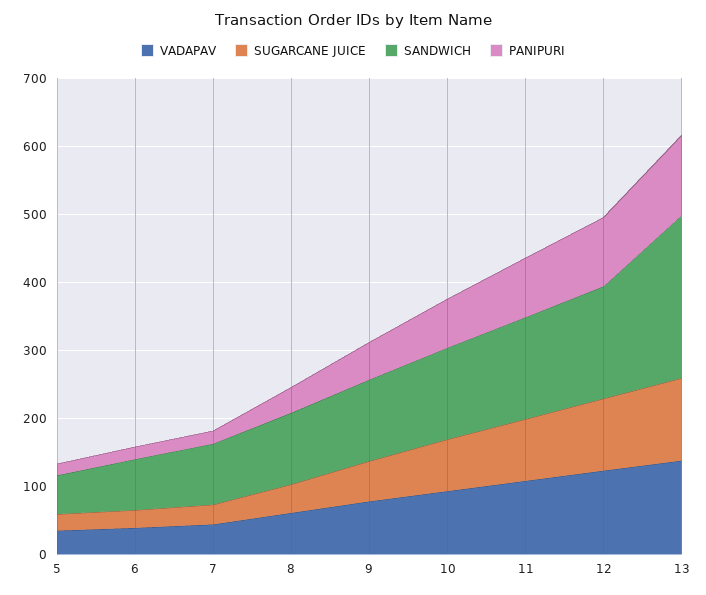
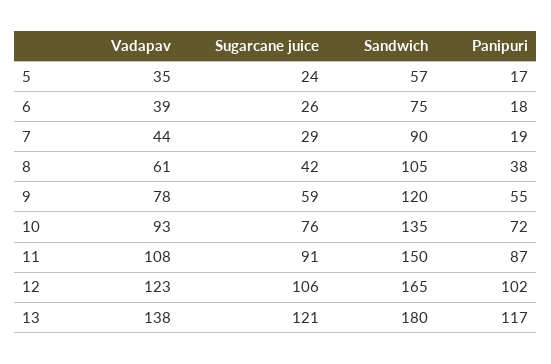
  {
    "VADAPAV": {
      "5": 35,
      "6": 39,
      "7": 44,
      "8": 61,
      "9": 78,
      "10": 93,
      "11": 108,
      "12": 123,
      "13": 138
    },
    "SUGARCANE JUICE": {
      "5": 24,
      "6": 26,
      "7": 29,
      "8": 42,
      "9": 59,
      "10": 76,
      "11": 91,
      "12": 106,
      "13": 121
    },
    "SANDWICH": {
      "5": 57,
      "6": 75,
      "7": 90,
      "8": 105,
      "9": 120,
      "10": 135,
      "11": 150,
      "12": 165,
-     "13": 240
+     "13": 180
    },
    "PANIPURI": {
      "5": 17,
      "6": 18,
      "7": 19,
      "8": 38,
      "9": 55,
      "10": 72,
      "11": 87,
      "12": 102,
      "13": 117
    }
  }

